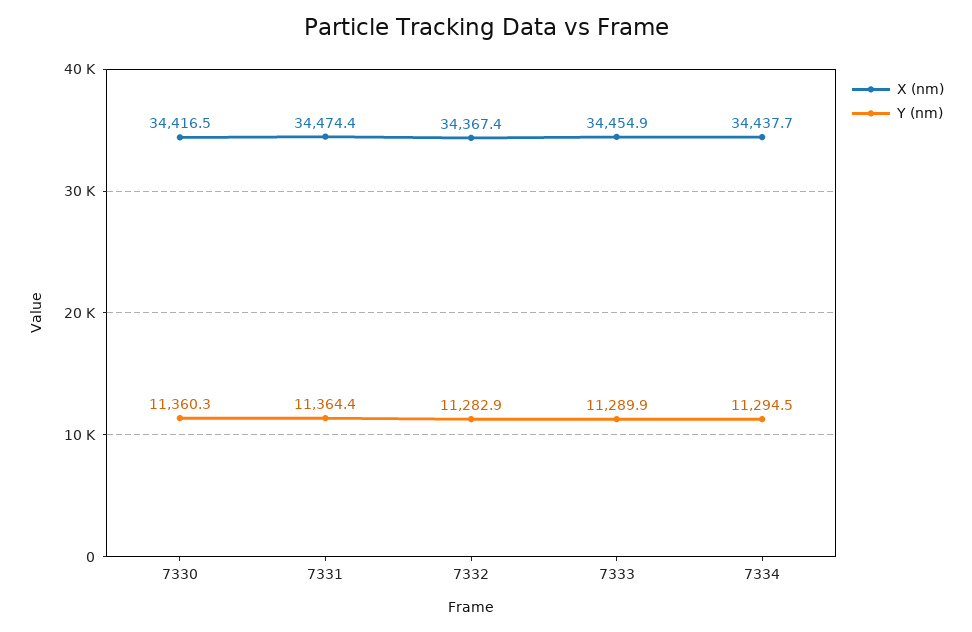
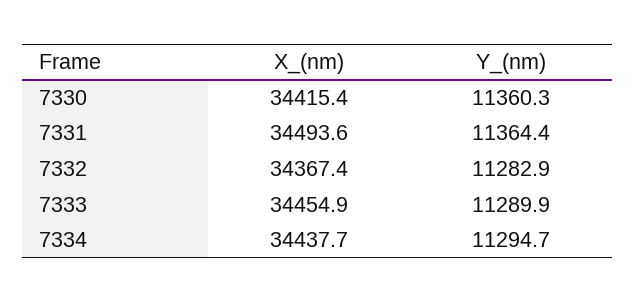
  {
    "X (nm)": {
-     "7330": 34416.5,
+     "7330": 34415.4,
-     "7331": 34474.4,
+     "7331": 34493.6,
      "7332": 34367.4,
      "7333": 34454.9,
      "7334": 34437.7
    },
    "Y (nm)": {
      "7330": 11360.3,
      "7331": 11364.4,
      "7332": 11282.9,
      "7333": 11289.9,
-     "7334": 11294.5
+     "7334": 11294.7
    }
  }

